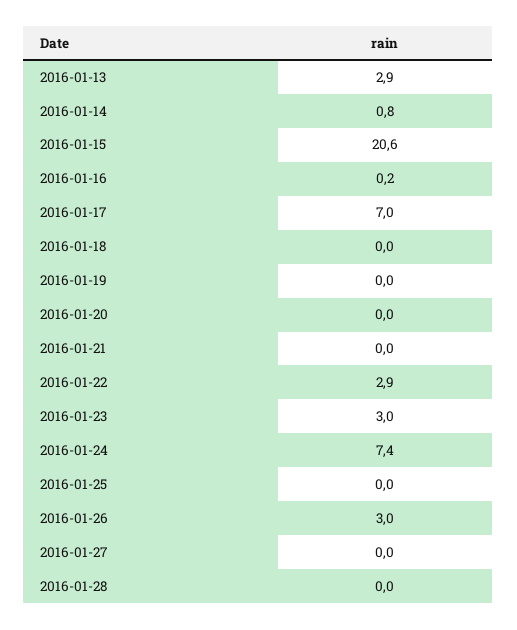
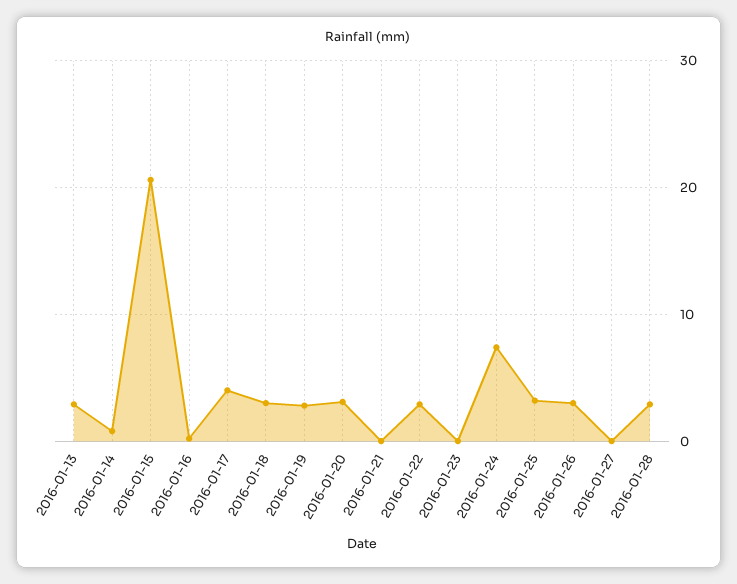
  {
    "2016-01-13": 2.9,
    "2016-01-14": 0.8,
    "2016-01-15": 20.6,
    "2016-01-16": 0.2,
-   "2016-01-17": 7,
+   "2016-01-17": 4,
-   "2016-01-18": 0,
+   "2016-01-18": 3,
-   "2016-01-19": 0,
+   "2016-01-19": 3,
-   "2016-01-20": 0,
+   "2016-01-20": 3,
    "2016-01-21": 0,
    "2016-01-22": 2.9,
-   "2016-01-23": 3,
+   "2016-01-23": 0,
    "2016-01-24": 7.4,
-   "2016-01-25": 0,
+   "2016-01-25": 3,
    "2016-01-26": 3,
    "2016-01-27": 0,
-   "2016-01-28": 0
+   "2016-01-28": 3
  }

